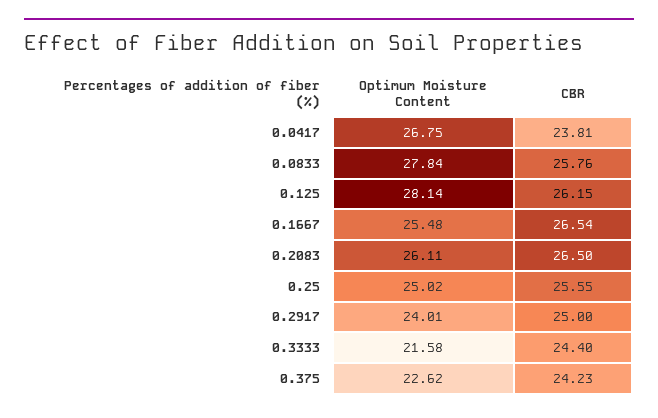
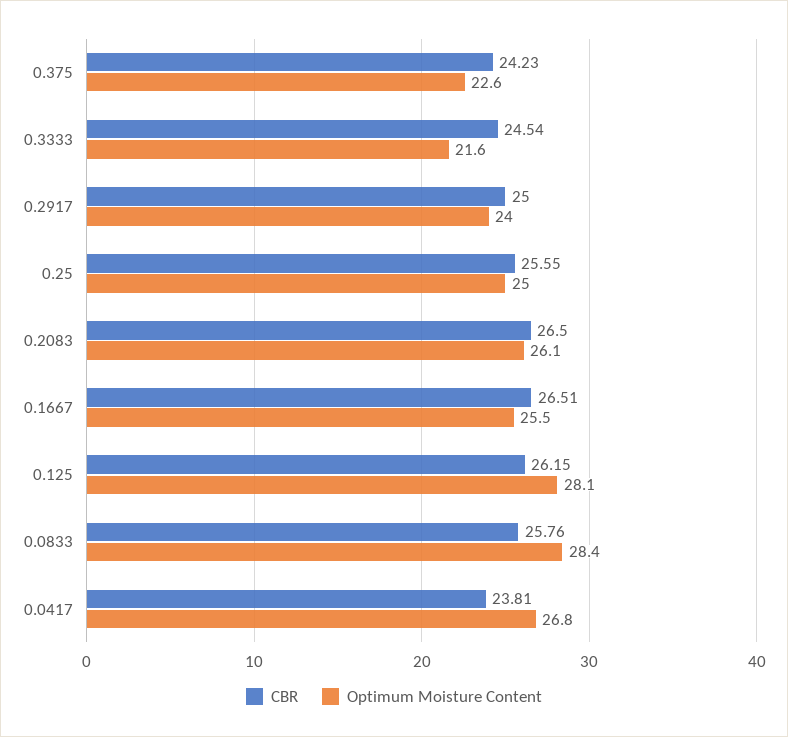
  {
    "Optimum Moisture Content": {
      "0.0417": 26.75,
-     "0.0833": 27.84,
+     "0.0833": 28.4,
      "0.125": 28.14,
      "0.1667": 25.48,
      "0.2083": 26.11,
      "0.25": 25.02,
      "0.2917": 24.01,
      "0.3333": 21.58,
      "0.375": 22.62
    },
    "CBR": {
      "0.0417": 23.81,
      "0.0833": 25.76,
      "0.125": 26.15,
-     "0.1667": 26.54,
+     "0.1667": 26.51,
      "0.2083": 26.5,
      "0.25": 25.55,
      "0.2917": 25,
-     "0.3333": 24.4,
+     "0.3333": 24.54,
      "0.375": 24.23
    }
  }

